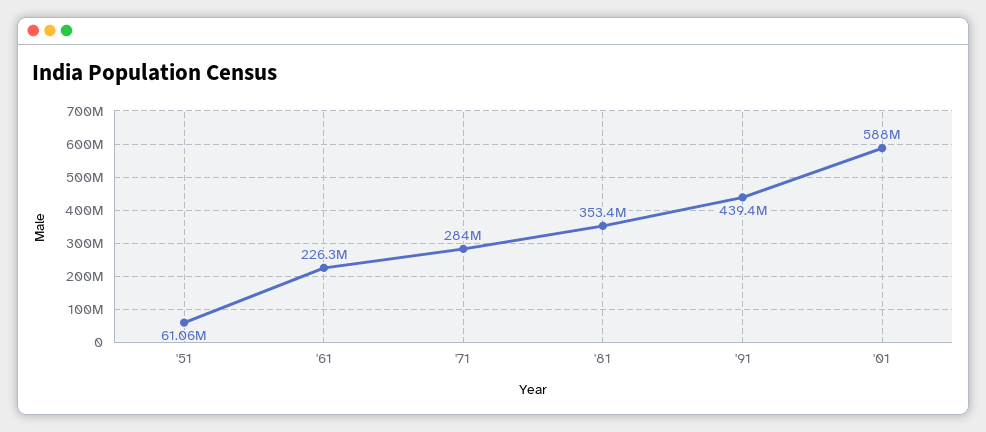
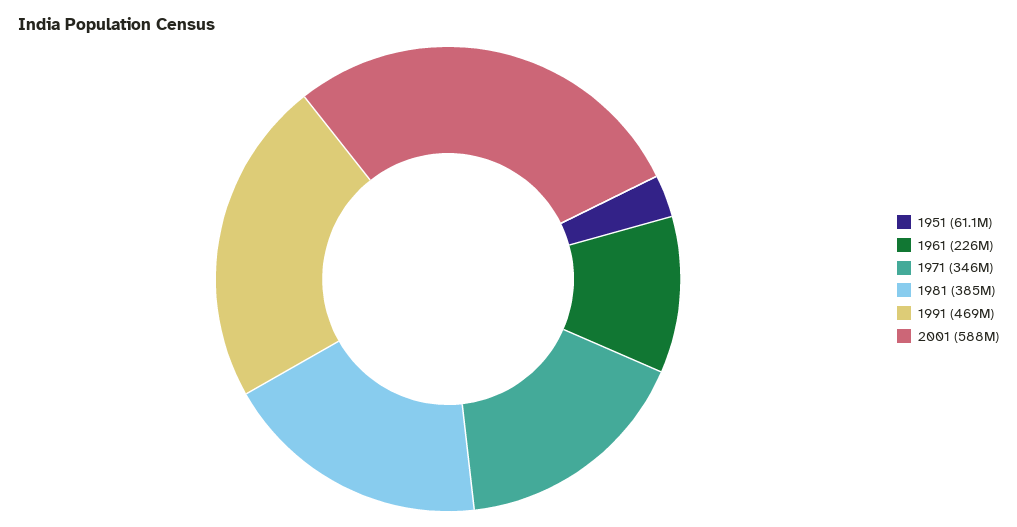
  {
    "'51": 61060000,
    "'61": 226300000,
-   "'71": 284000000,
+   "'71": 346000000,
-   "'81": 353400000,
+   "'81": 385000000,
-   "'91": 439400000,
+   "'91": 469000000,
    "'01": 588000000
  }

